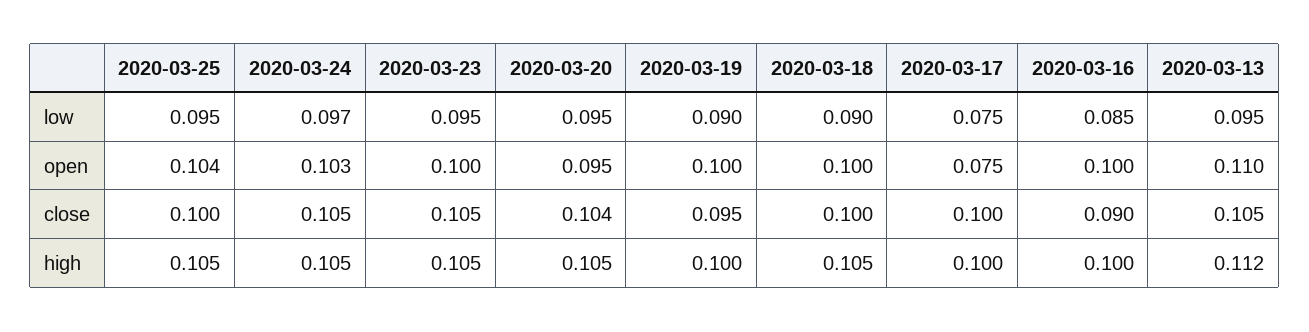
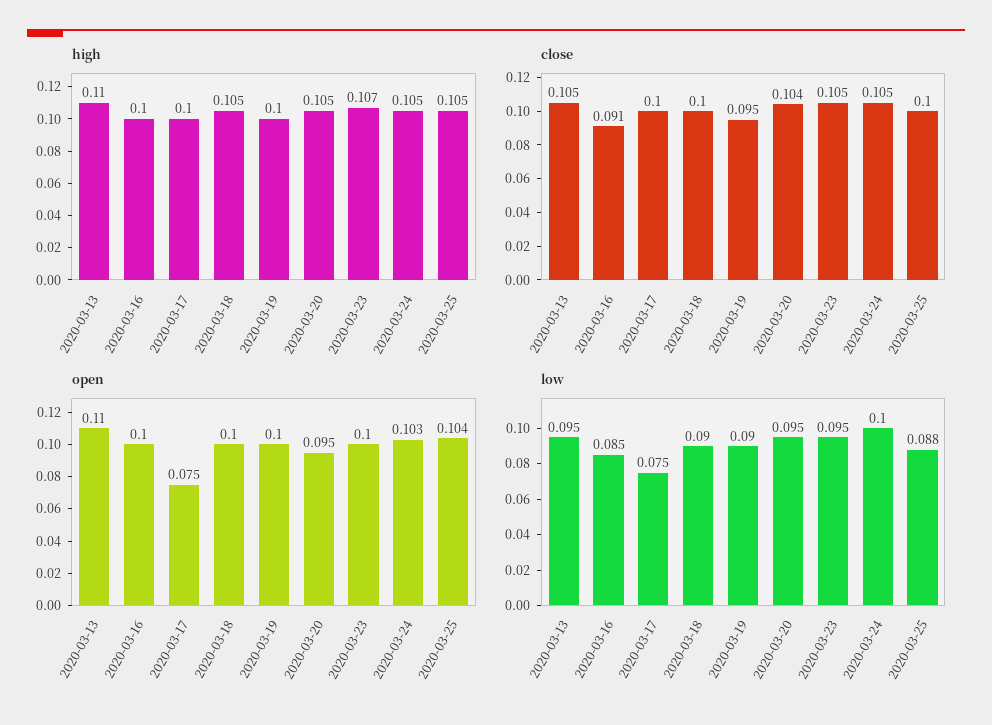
  {
    "low": {
-     "2020-03-25": 0.095,
+     "2020-03-25": 0.088,
-     "2020-03-24": 0.097,
+     "2020-03-24": 0.1,
      "2020-03-23": 0.095,
      "2020-03-20": 0.095,
      "2020-03-19": 0.09,
      "2020-03-18": 0.09,
      "2020-03-17": 0.075,
      "2020-03-16": 0.085,
      "2020-03-13": 0.095
    },
    "open": {
      "2020-03-25": 0.104,
      "2020-03-24": 0.103,
      "2020-03-23": 0.1,
      "2020-03-20": 0.095,
      "2020-03-19": 0.1,
      "2020-03-18": 0.1,
      "2020-03-17": 0.075,
      "2020-03-16": 0.1,
      "2020-03-13": 0.11
    },
    "close": {
      "2020-03-25": 0.1,
      "2020-03-24": 0.105,
      "2020-03-23": 0.105,
      "2020-03-20": 0.104,
      "2020-03-19": 0.095,
      "2020-03-18": 0.1,
      "2020-03-17": 0.1,
-     "2020-03-16": 0.09,
+     "2020-03-16": 0.091,
      "2020-03-13": 0.105
    },
    "high": {
      "2020-03-25": 0.105,
      "2020-03-24": 0.105,
-     "2020-03-23": 0.105,
+     "2020-03-23": 0.107,
      "2020-03-20": 0.105,
      "2020-03-19": 0.1,
      "2020-03-18": 0.105,
      "2020-03-17": 0.1,
      "2020-03-16": 0.1,
-     "2020-03-13": 0.112
+     "2020-03-13": 0.11
    }
  }

